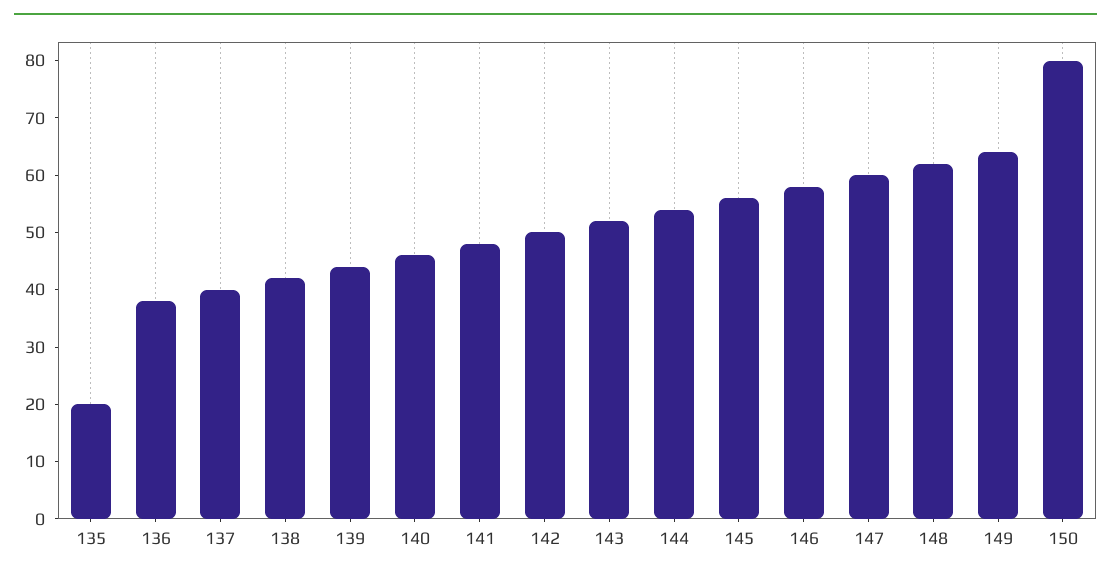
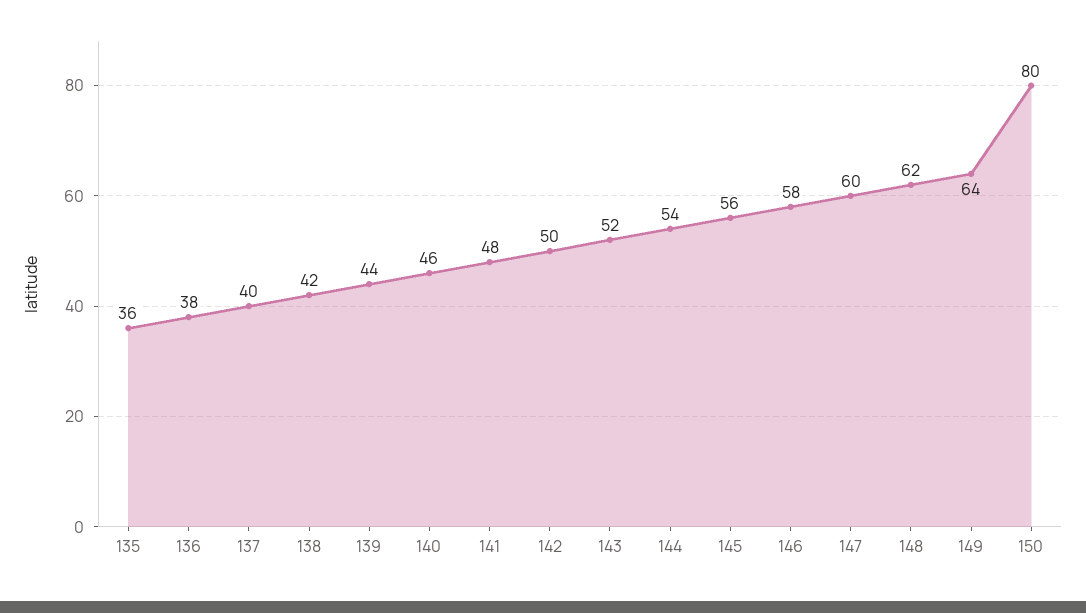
  {
-   "135": 20,
+   "135": 36,
    "136": 38,
    "137": 40,
    "138": 42,
    "139": 44,
    "140": 46,
    "141": 48,
    "142": 50,
    "143": 52,
    "144": 54,
    "145": 56,
    "146": 58,
    "147": 60,
    "148": 62,
    "149": 64,
    "150": 80
  }

